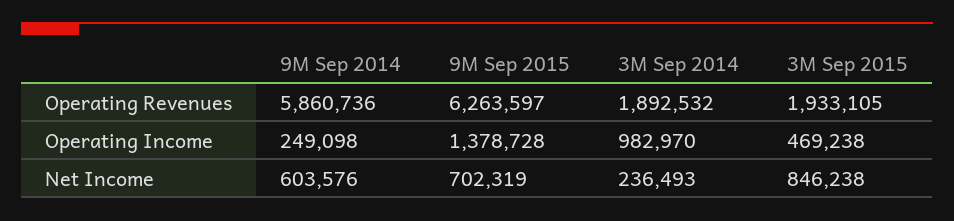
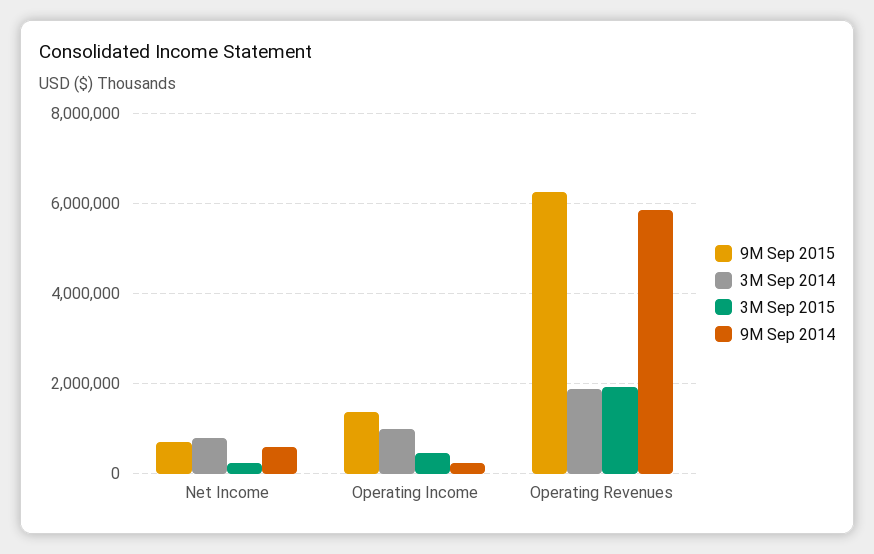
  {
    "9M Sep 2014": {
      "Operating Revenues": 5860736,
      "Operating Income": 249098,
      "Net Income": 603576
    },
    "9M Sep 2015": {
      "Operating Revenues": 6263597,
      "Operating Income": 1378728,
      "Net Income": 702319
    },
    "3M Sep 2014": {
      "Operating Revenues": 1892532,
      "Operating Income": 982970,
-     "Net Income": 236493
+     "Net Income": 800000
    },
    "3M Sep 2015": {
      "Operating Revenues": 1933105,
      "Operating Income": 469238,
-     "Net Income": 846238
+     "Net Income": 200000
    }
  }

